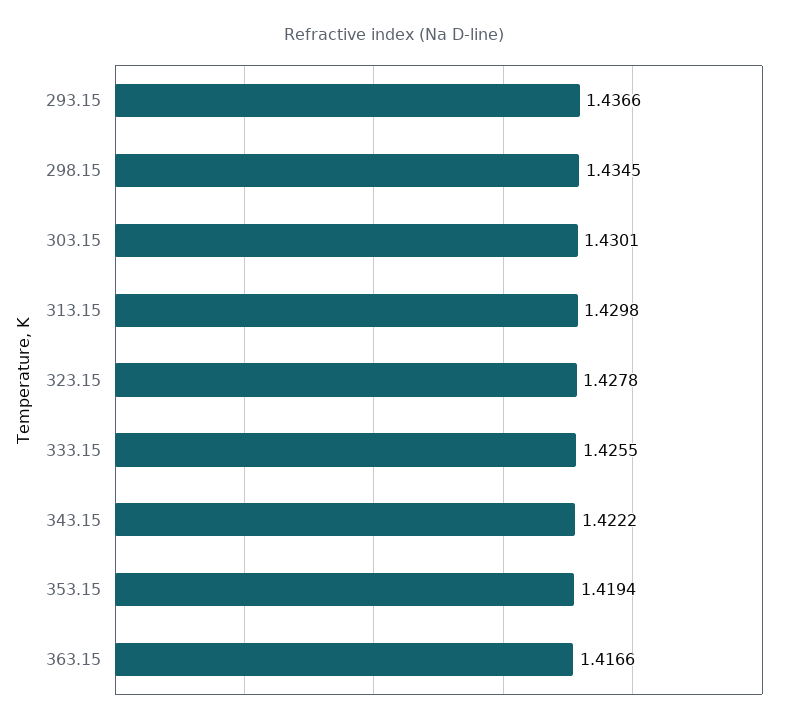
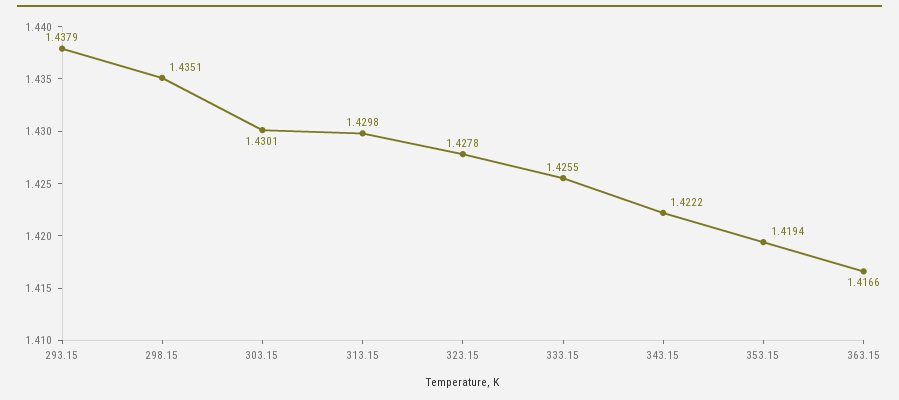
  {
-   "293.15": 1.4366,
+   "293.15": 1.4379,
-   "298.15": 1.4345,
+   "298.15": 1.4351,
    "303.15": 1.4301,
    "313.15": 1.4298,
    "323.15": 1.4278,
    "333.15": 1.4255,
    "343.15": 1.4222,
    "353.15": 1.4194,
    "363.15": 1.4166
  }

